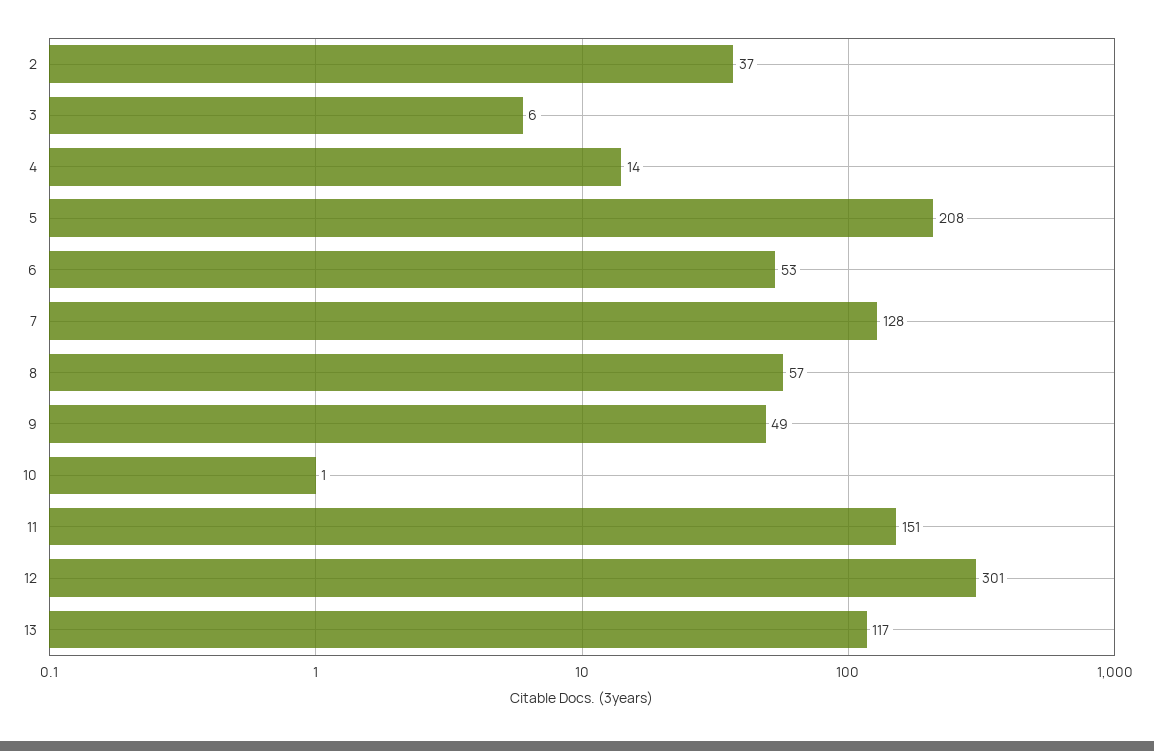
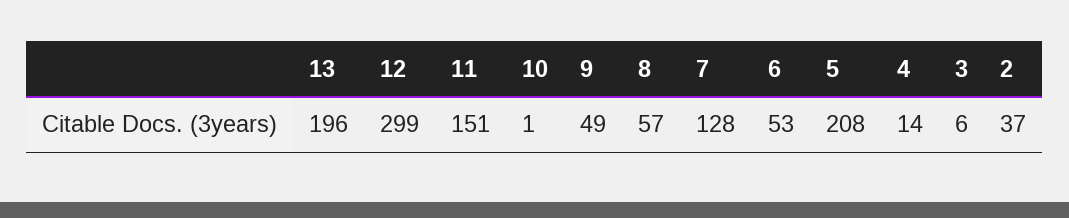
  {
    "2": 37,
    "3": 6,
    "4": 14,
    "5": 208,
    "6": 53,
    "7": 128,
    "8": 57,
    "9": 49,
    "10": 1,
    "11": 151,
-   "12": 301,
+   "12": 299,
-   "13": 117
+   "13": 196
  }

